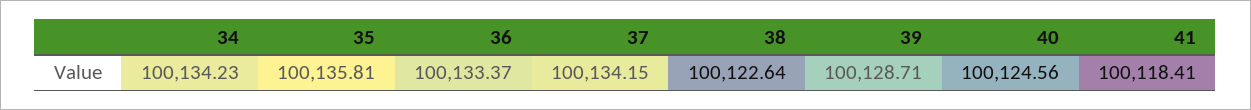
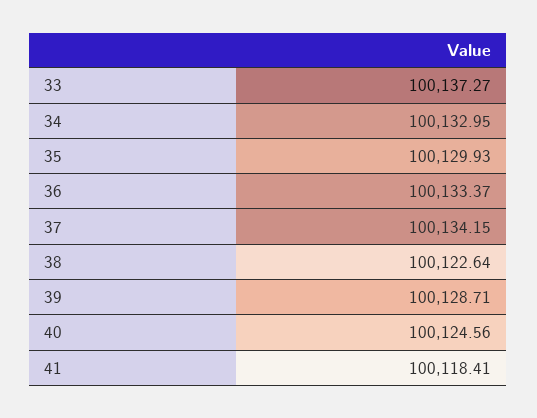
  {
-   "34": 100134.23,
+   "34": 100132.95,
-   "35": 100135.81,
+   "35": 100129.93,
    "36": 100133.37,
    "37": 100134.15,
    "38": 100122.64,
    "39": 100128.71,
    "40": 100124.56,
-   "41": 100118.41
+   "41": 100118.41,
+   "33": 100137.27
  }

